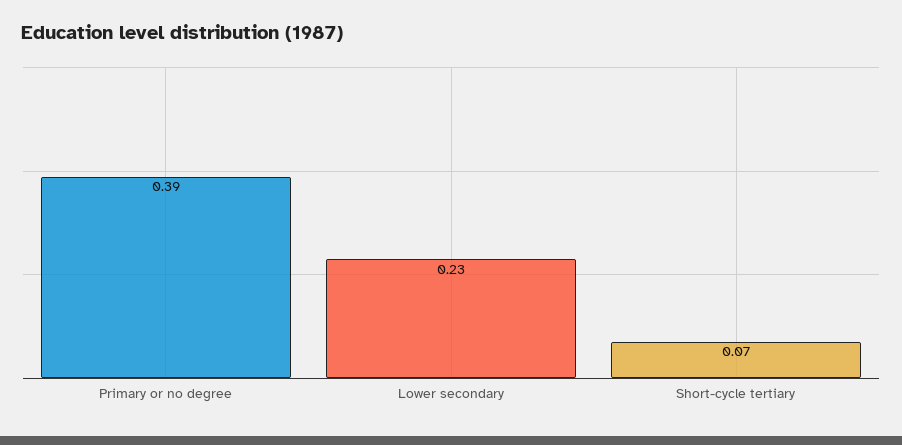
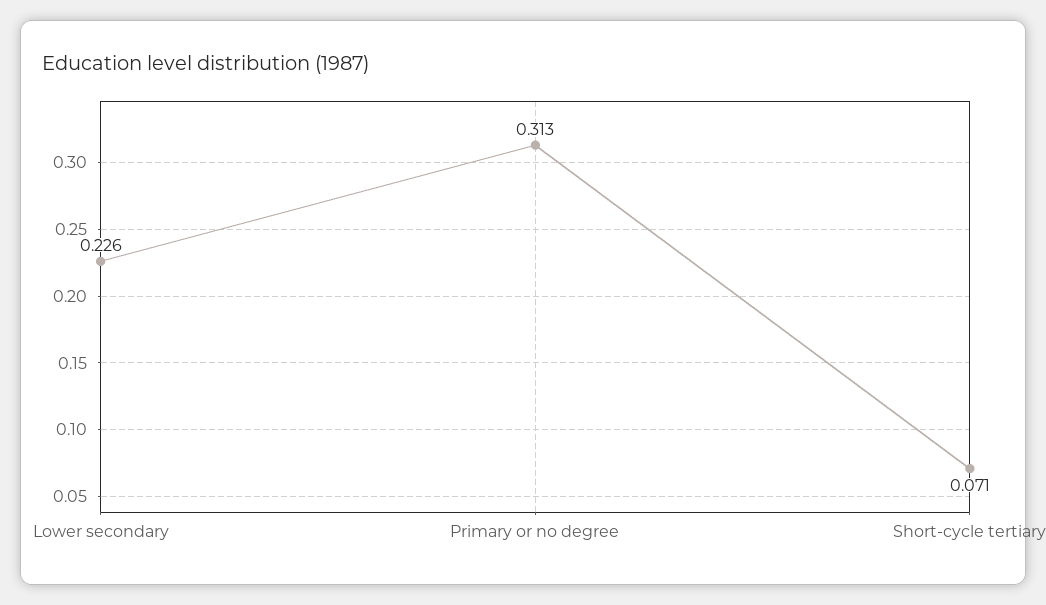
  {
-   "Primary or no degree": 0.39,
+   "Primary or no degree": 0.313,
    "Lower secondary": 0.226,
    "Short-cycle tertiary": 0.071
  }

